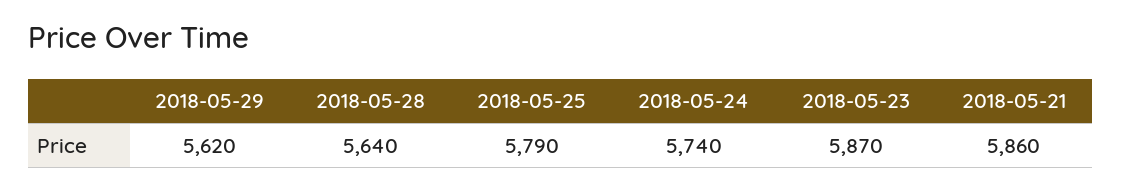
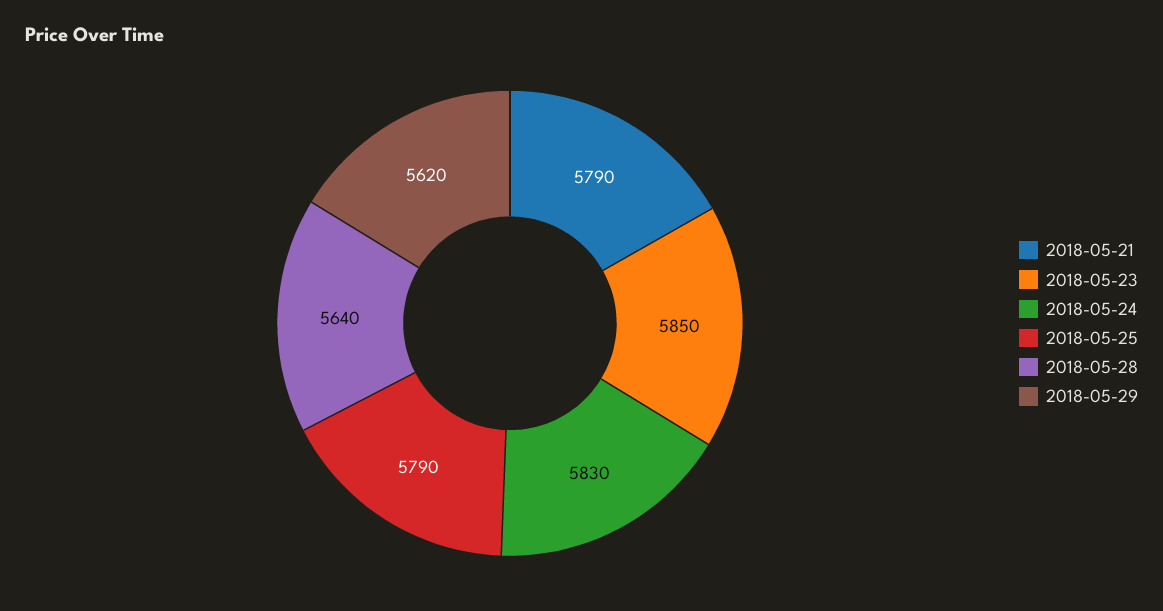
  {
    "2018-05-29": 5620,
    "2018-05-28": 5640,
    "2018-05-25": 5790,
-   "2018-05-24": 5740,
+   "2018-05-24": 5830,
-   "2018-05-23": 5870,
+   "2018-05-23": 5850,
-   "2018-05-21": 5860
+   "2018-05-21": 5790
  }

